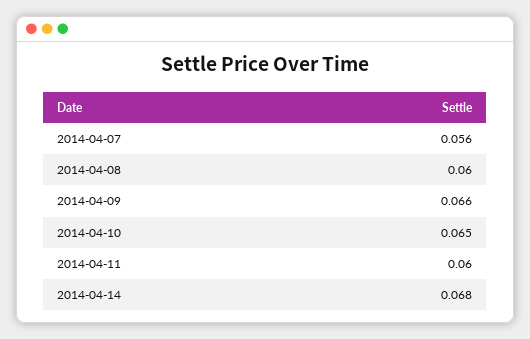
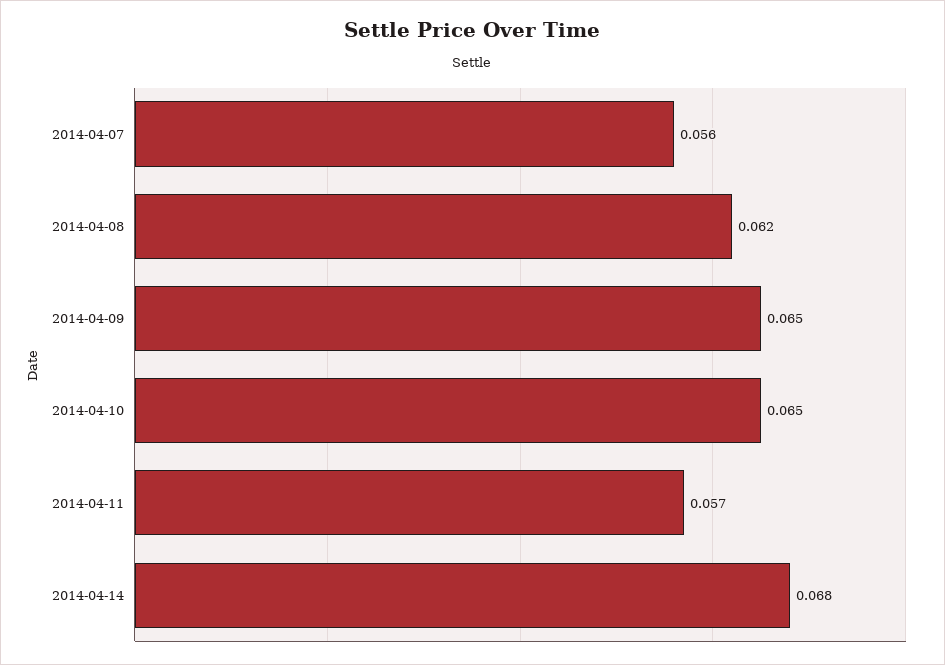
  {
    "2014-04-07": 0.056,
-   "2014-04-08": 0.06,
+   "2014-04-08": 0.062,
-   "2014-04-09": 0.066,
+   "2014-04-09": 0.065,
    "2014-04-10": 0.065,
-   "2014-04-11": 0.06,
+   "2014-04-11": 0.057,
    "2014-04-14": 0.068
  }

